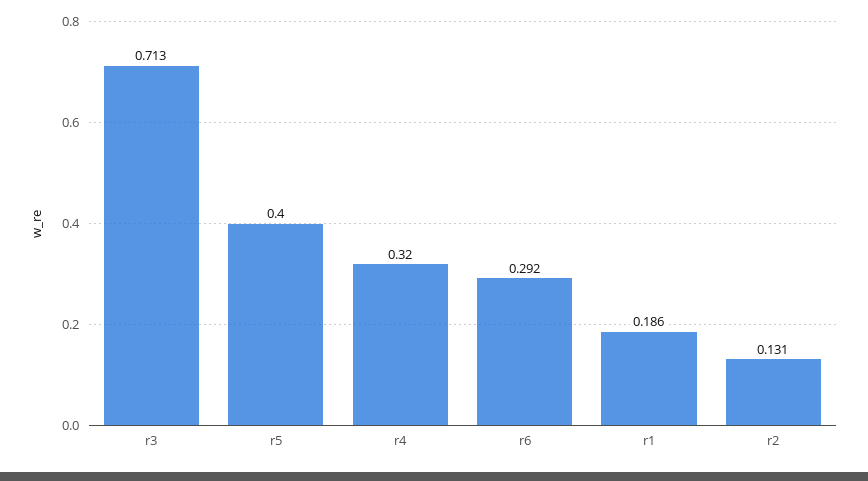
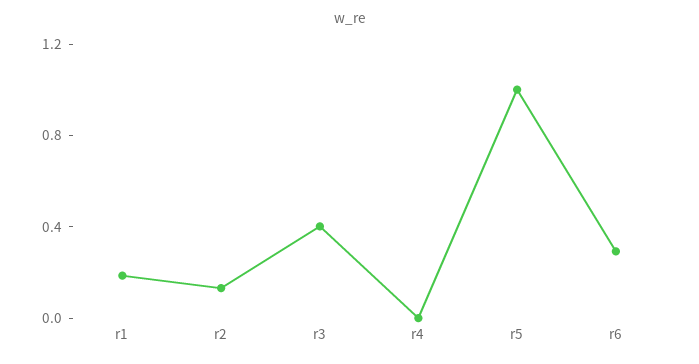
  {
-   "r3": 0.713,
+   "r3": 0.4,
-   "r5": 0.4,
+   "r5": 1,
-   "r4": 0.32,
+   "r4": 0,
    "r6": 0.292,
    "r1": 0.186,
    "r2": 0.131
  }

